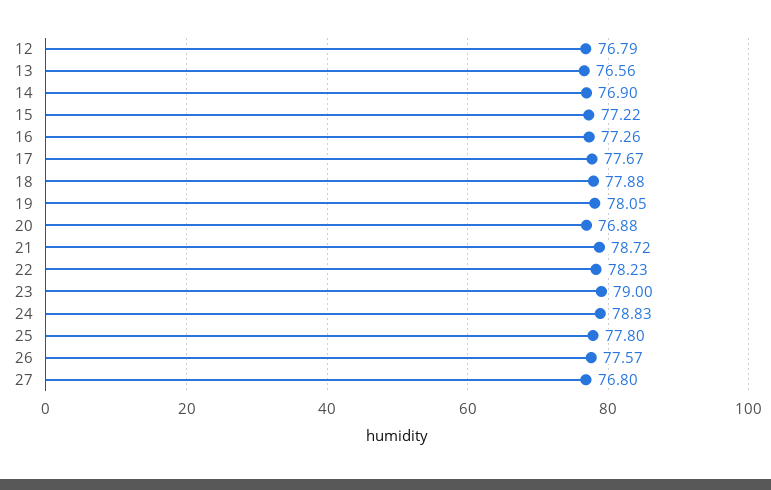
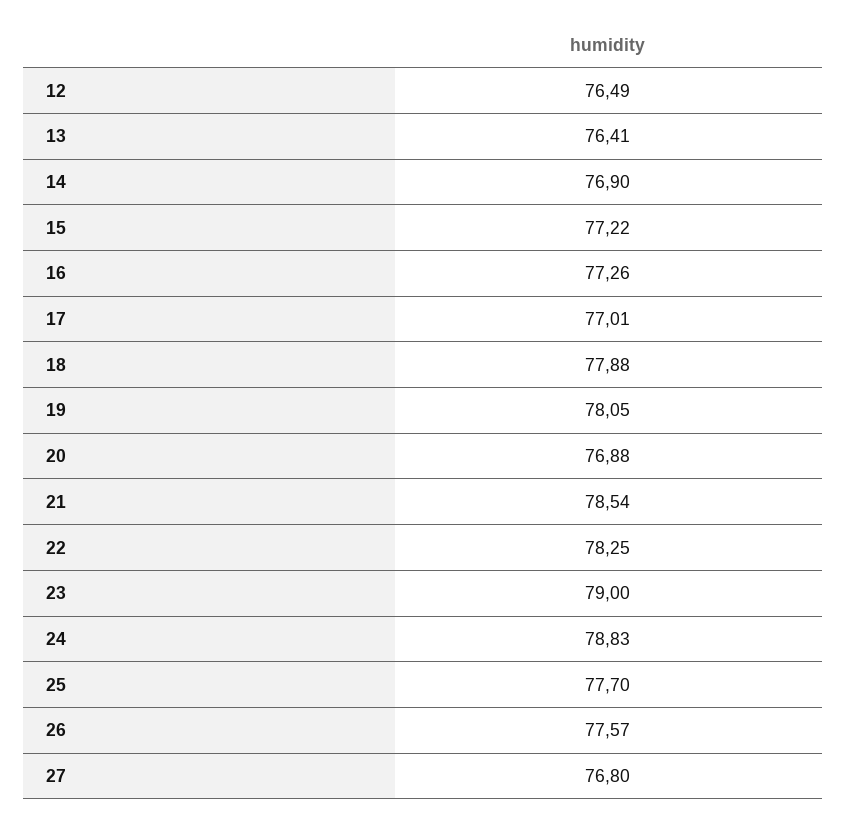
  {
-   "12": 76.79,
+   "12": 76.49,
-   "13": 76.56,
+   "13": 76.41,
    "14": 76.9,
    "15": 77.22,
    "16": 77.26,
-   "17": 77.67,
+   "17": 77.01,
    "18": 77.88,
    "19": 78.05,
    "20": 76.88,
-   "21": 78.72,
+   "21": 78.54,
-   "22": 78.23,
+   "22": 78.25,
    "23": 79,
    "24": 78.83,
-   "25": 77.8,
+   "25": 77.7,
    "26": 77.57,
    "27": 76.8
  }

